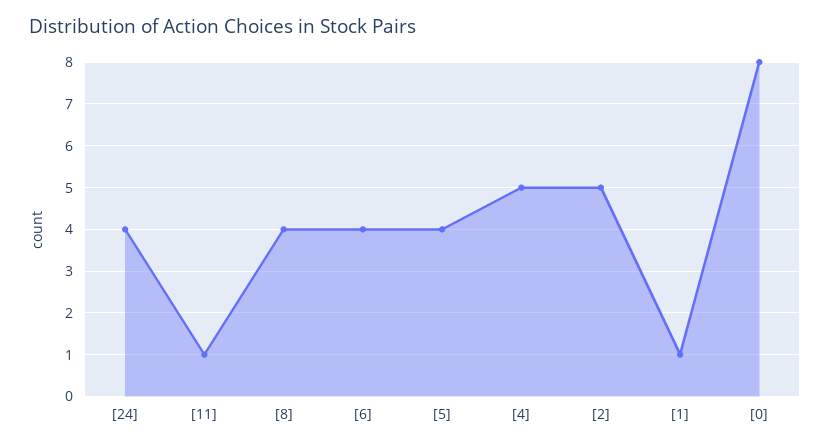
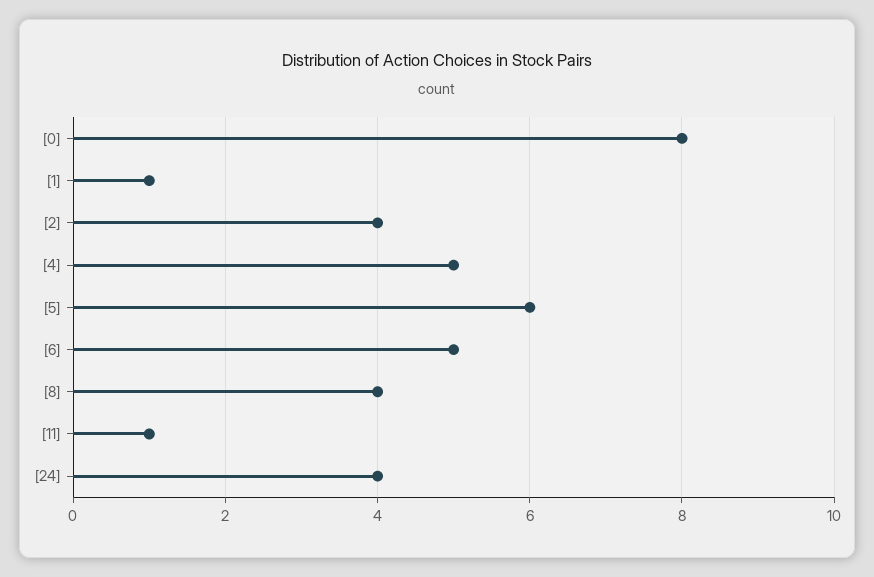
  {
    "[24]": 4,
    "[11]": 1,
    "[8]": 4,
-   "[6]": 4,
+   "[6]": 5,
-   "[5]": 4,
+   "[5]": 6,
    "[4]": 5,
-   "[2]": 5,
+   "[2]": 4,
    "[1]": 1,
    "[0]": 8
  }

